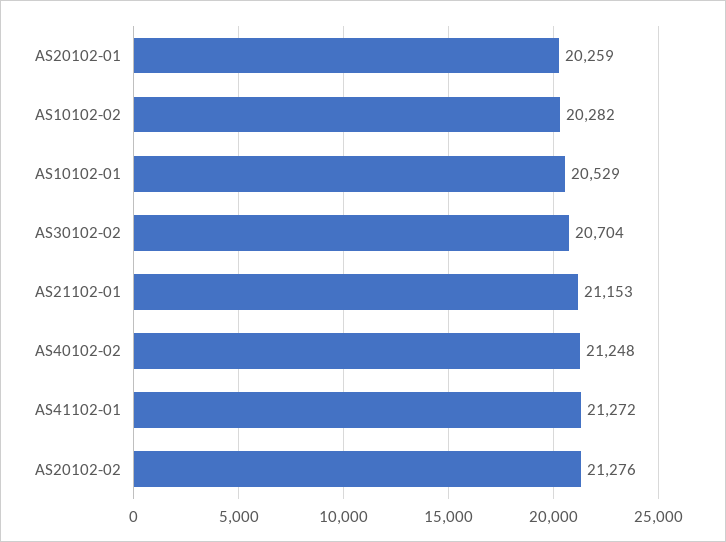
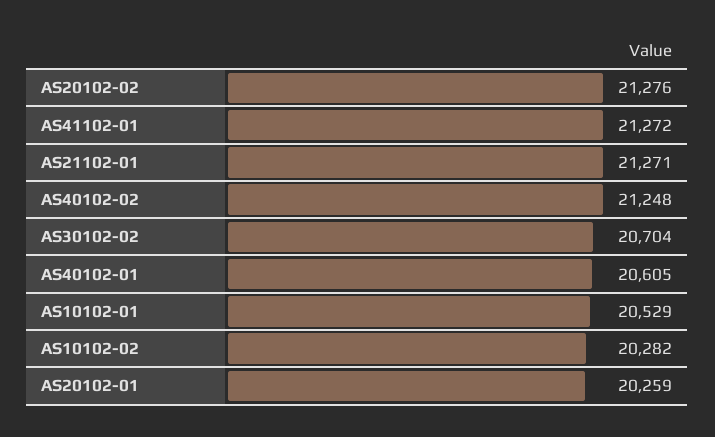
  {
    "AS20102-01": 20259,
    "AS10102-02": 20282,
    "AS10102-01": 20529,
    "AS30102-02": 20704,
-   "AS21102-01": 21153,
+   "AS21102-01": 21271,
    "AS40102-02": 21248,
    "AS41102-01": 21272,
-   "AS20102-02": 21276
+   "AS20102-02": 21276,
+   "AS40102-01": 20605
  }

